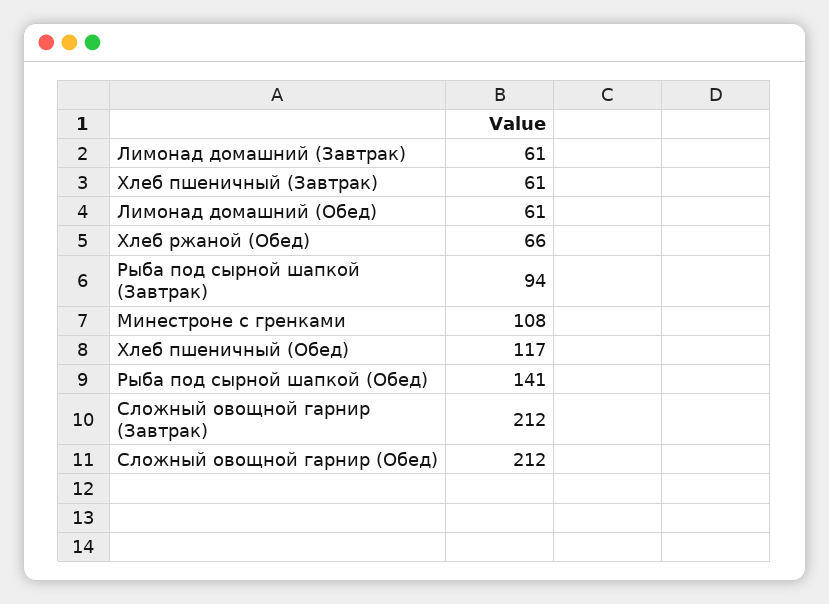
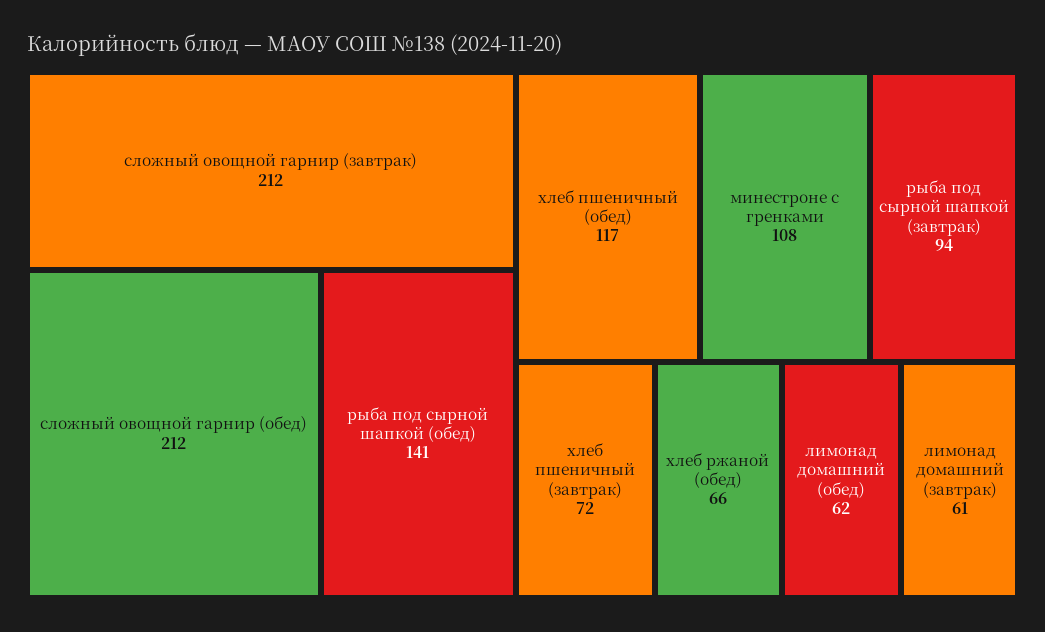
  {
    "Лимонад домашний (Завтрак)": 61,
-   "Хлеб пшеничный (Завтрак)": 61,
+   "Хлеб пшеничный (Завтрак)": 72,
-   "Лимонад домашний (Обед)": 61,
+   "Лимонад домашний (Обед)": 62,
    "Хлеб ржаной (Обед)": 66,
    "Рыба под сырной шапкой (Завтрак)": 94,
    "Минестроне с гренками": 108,
    "Хлеб пшеничный (Обед)": 117,
    "Рыба под сырной шапкой (Обед)": 141,
    "Сложный овощной гарнир (Завтрак)": 212,
    "Сложный овощной гарнир (Обед)": 212
  }

